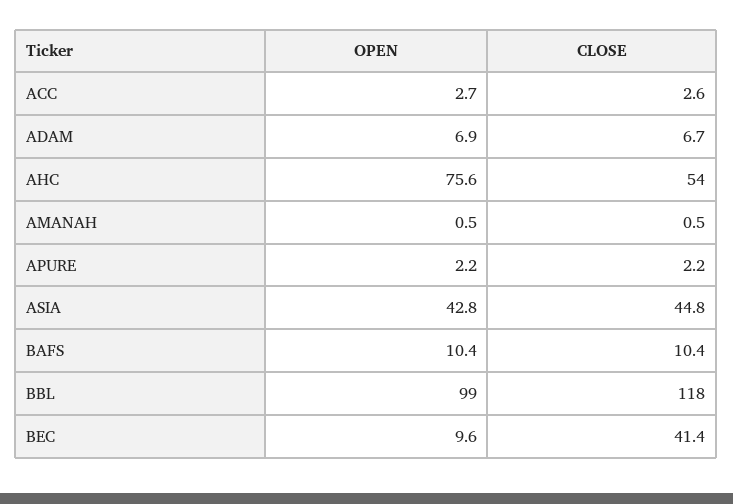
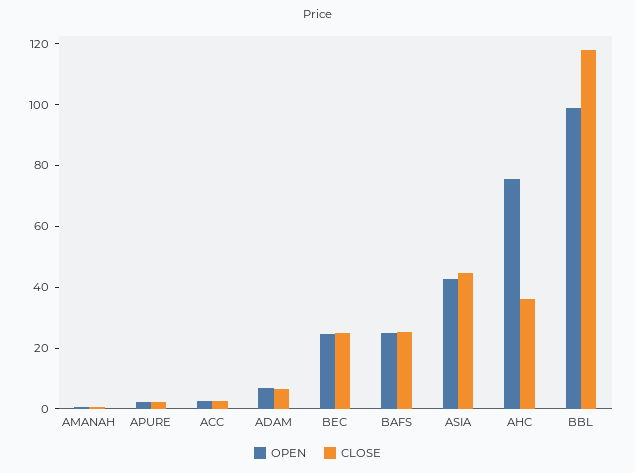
  {
    "OPEN": {
      "ACC": 2.7,
      "ADAM": 6.9,
      "AHC": 75.6,
      "AMANAH": 0.5,
      "APURE": 2.2,
      "ASIA": 42.8,
-     "BAFS": 10.4,
+     "BAFS": 25,
      "BBL": 99,
-     "BEC": 9.6
+     "BEC": 25
    },
    "CLOSE": {
      "ACC": 2.6,
      "ADAM": 6.7,
-     "AHC": 54,
+     "AHC": 35,
      "AMANAH": 0.5,
      "APURE": 2.2,
      "ASIA": 44.8,
-     "BAFS": 10.4,
+     "BAFS": 25,
      "BBL": 118,
-     "BEC": 41.4
+     "BEC": 25
    }
  }

